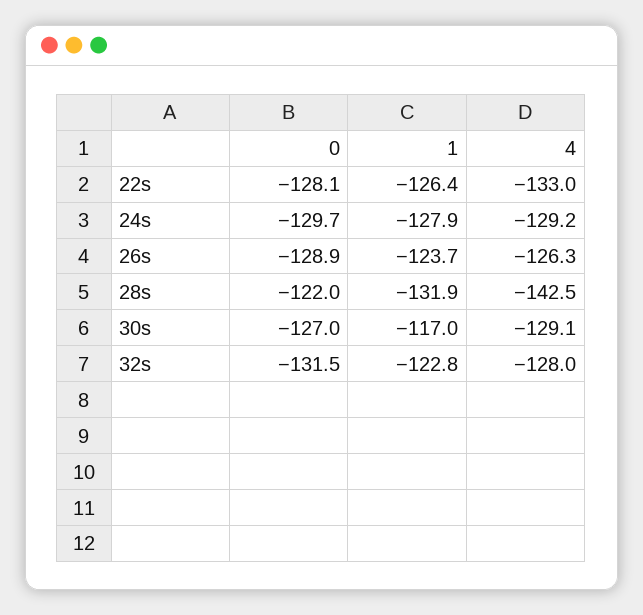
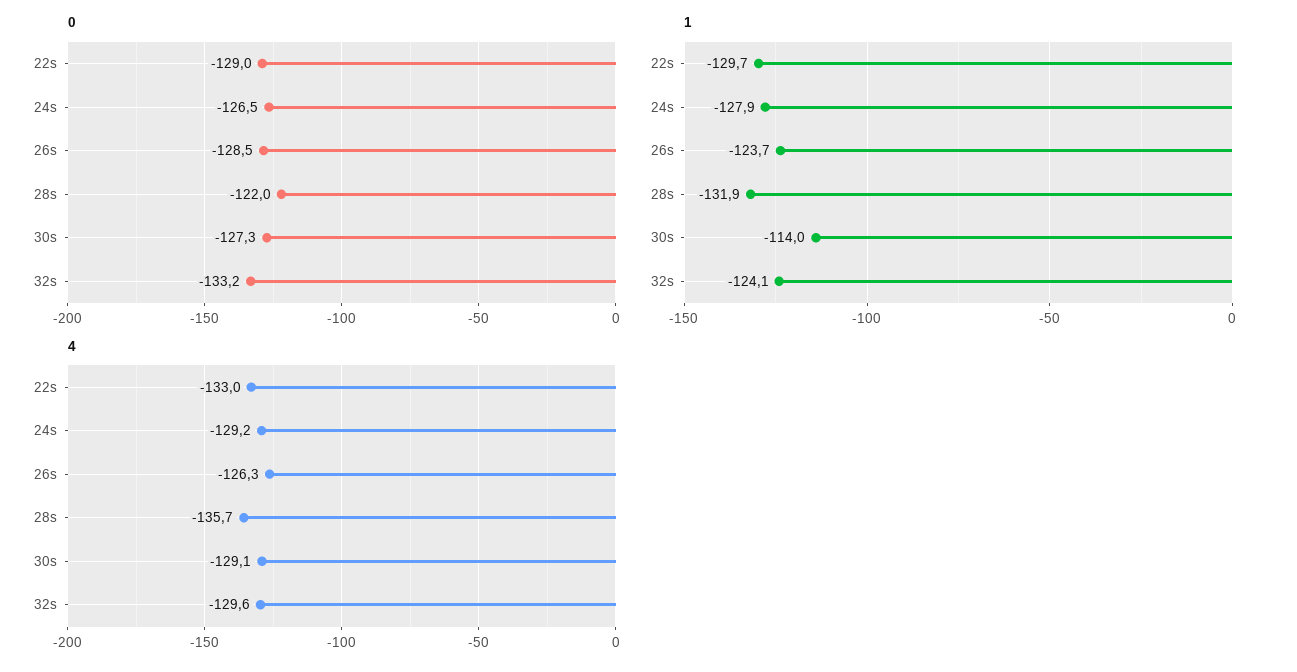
  {
    "0": {
-     "22s": -128.1,
+     "22s": -129,
-     "24s": -129.7,
+     "24s": -126.5,
-     "26s": -128.9,
+     "26s": -128.5,
      "28s": -122,
-     "30s": -127,
+     "30s": -127.3,
-     "32s": -131.5
+     "32s": -133.2
    },
    "1": {
-     "22s": -126.4,
+     "22s": -129.7,
      "24s": -127.9,
      "26s": -123.7,
      "28s": -131.9,
-     "30s": -117,
+     "30s": -114,
-     "32s": -122.8
+     "32s": -124.1
    },
    "4": {
      "22s": -133,
      "24s": -129.2,
      "26s": -126.3,
-     "28s": -142.5,
+     "28s": -135.7,
      "30s": -129.1,
-     "32s": -128
+     "32s": -129.6
    }
  }

